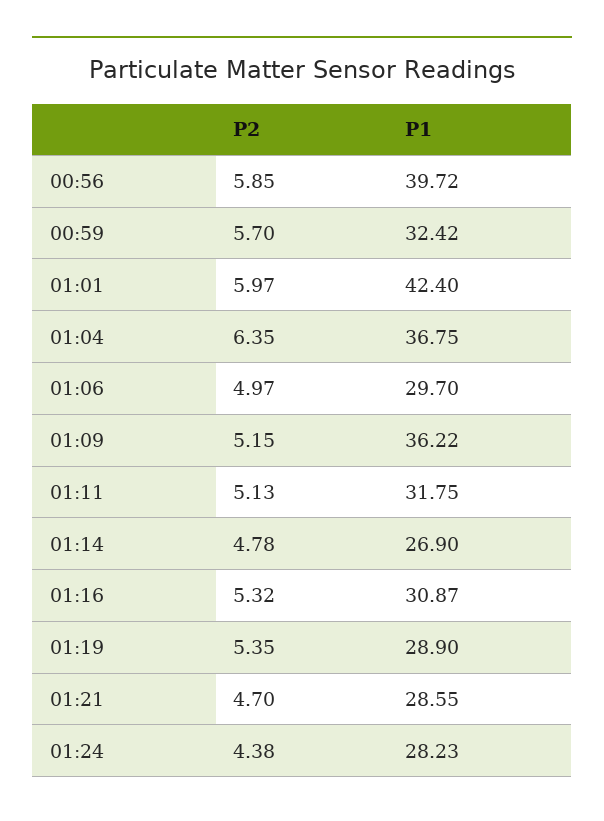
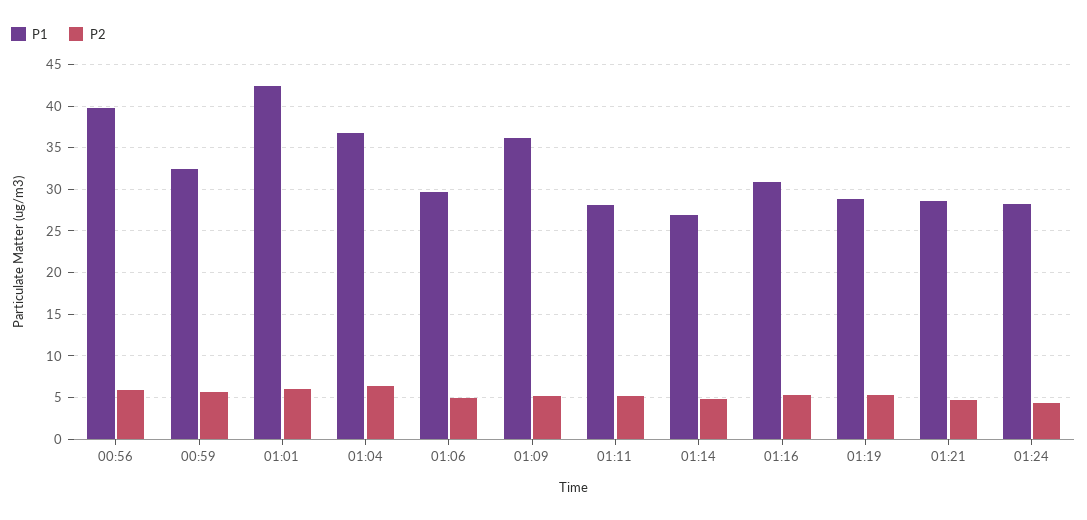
  {
    "P2": {
      "00:56": 5.85,
      "00:59": 5.7,
      "01:01": 5.97,
      "01:04": 6.35,
      "01:06": 4.97,
      "01:09": 5.15,
      "01:11": 5.13,
      "01:14": 4.78,
      "01:16": 5.32,
      "01:19": 5.35,
      "01:21": 4.7,
      "01:24": 4.38
    },
    "P1": {
      "00:56": 39.72,
      "00:59": 32.42,
      "01:01": 42.4,
      "01:04": 36.75,
      "01:06": 29.7,
      "01:09": 36.22,
-     "01:11": 31.75,
+     "01:11": 28,
      "01:14": 26.9,
      "01:16": 30.87,
      "01:19": 28.9,
      "01:21": 28.55,
      "01:24": 28.23
    }
  }

